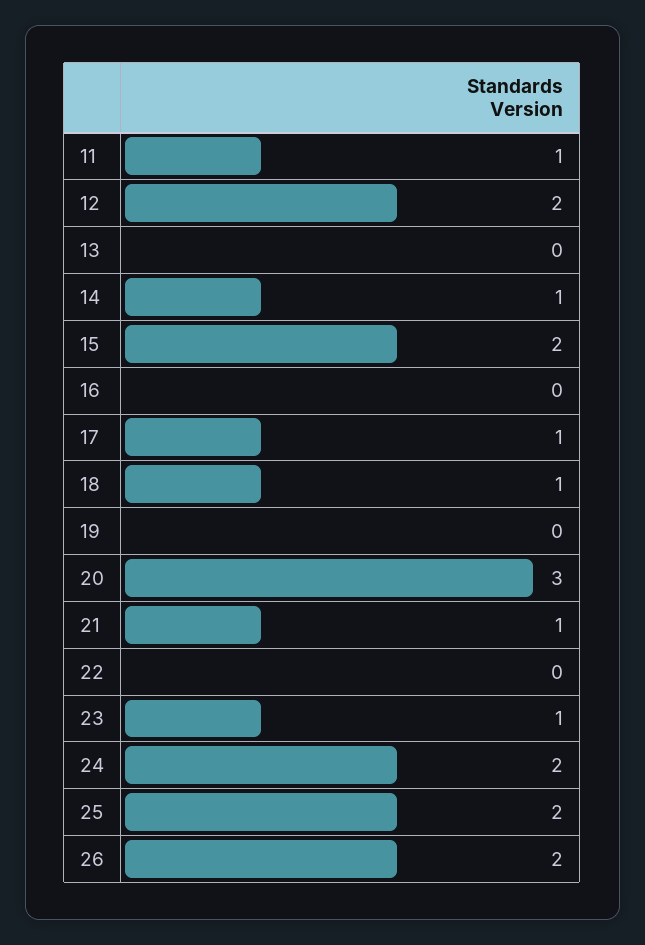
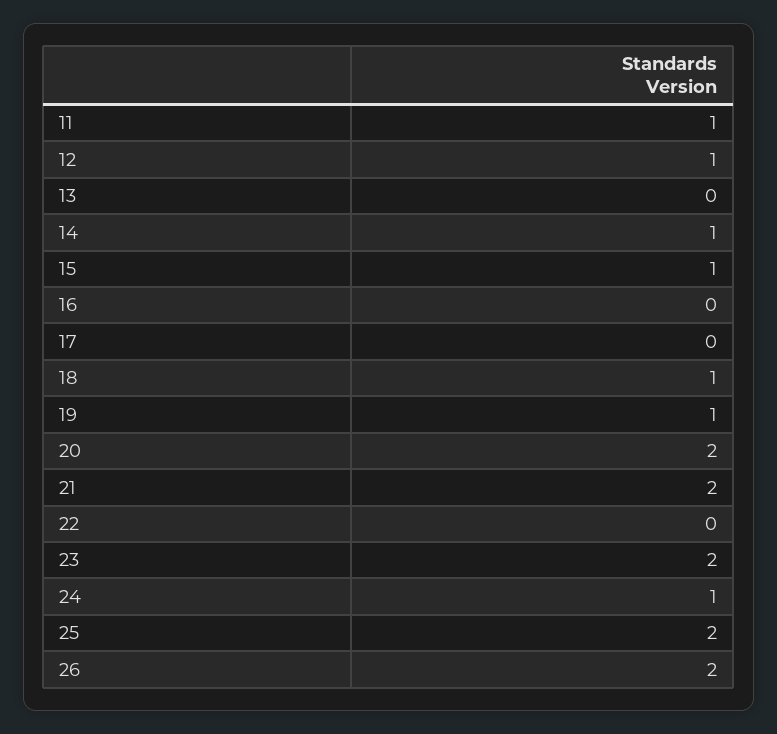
  {
    "11": 1,
-   "12": 2,
+   "12": 1,
    "13": 0,
    "14": 1,
-   "15": 2,
+   "15": 1,
    "16": 0,
-   "17": 1,
+   "17": 0,
    "18": 1,
-   "19": 0,
+   "19": 1,
-   "20": 3,
+   "20": 2,
-   "21": 1,
+   "21": 2,
    "22": 0,
-   "23": 1,
+   "23": 2,
-   "24": 2,
+   "24": 1,
    "25": 2,
    "26": 2
  }

